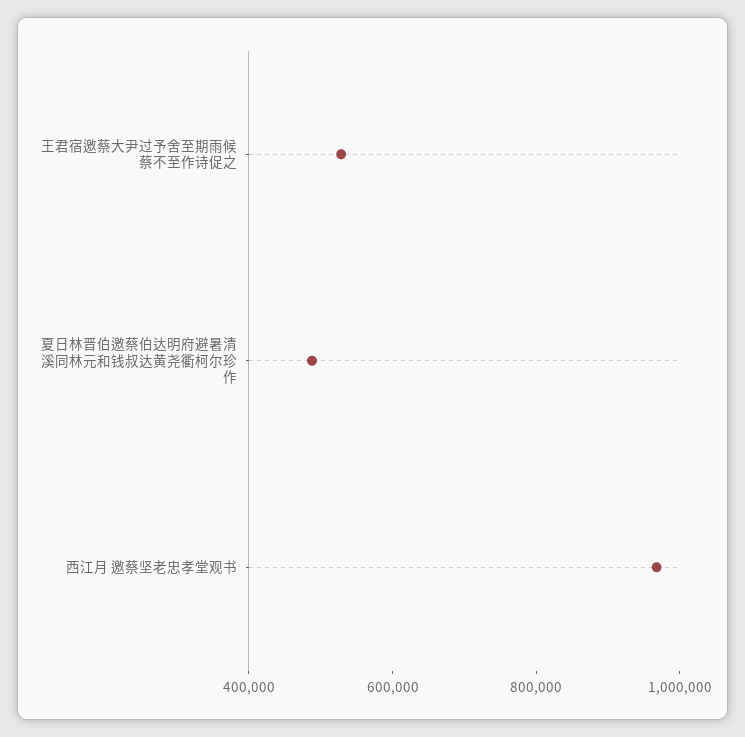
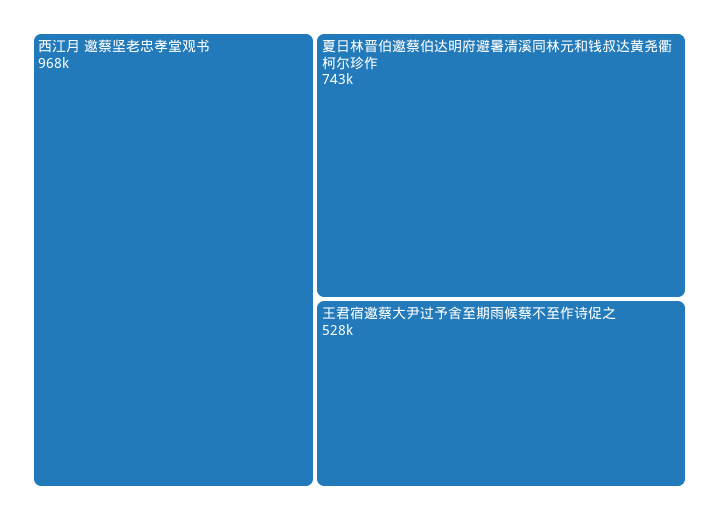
  {
    "王君宿邀蔡大尹过予舍至期雨候蔡不至作诗促之": 528000,
-   "夏日林晋伯邀蔡伯达明府避暑清溪同林元和钱叔达黄尧衢柯尔珍作": 500000,
+   "夏日林晋伯邀蔡伯达明府避暑清溪同林元和钱叔达黄尧衢柯尔珍作": 743000,
    "西江月 邀蔡坚老忠孝堂观书": 968000
  }

